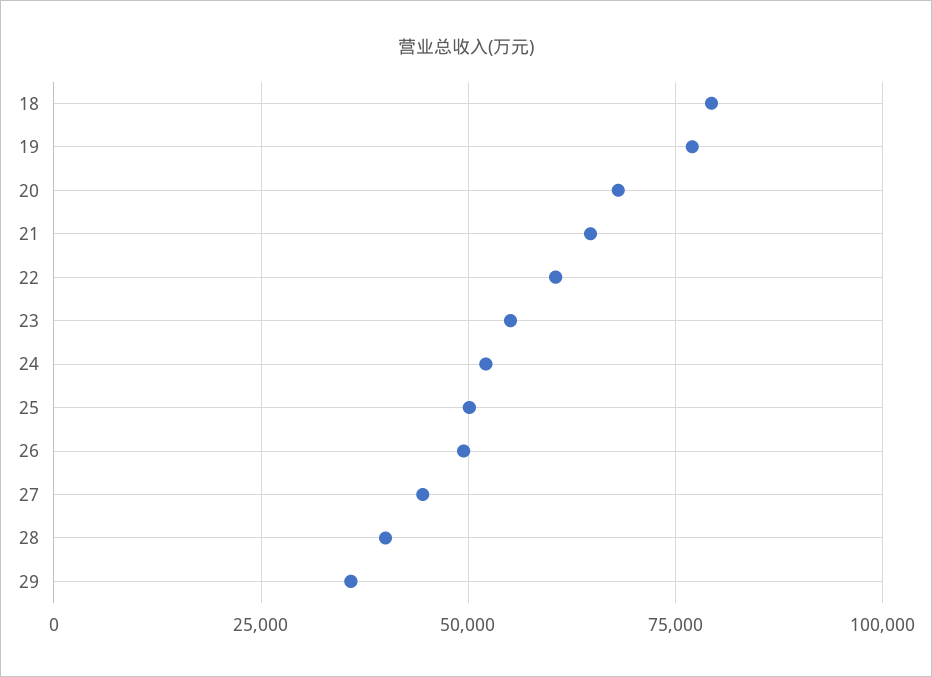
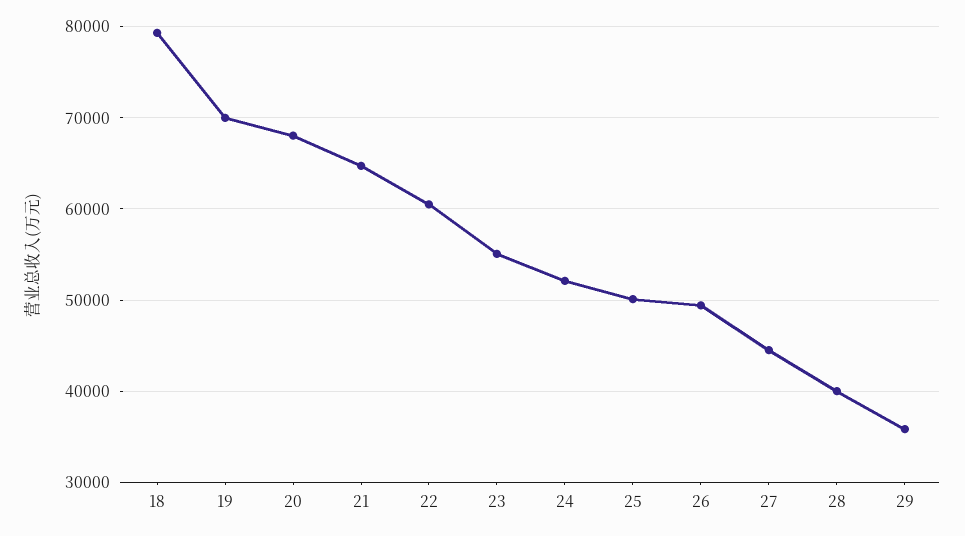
  {
    "18": 79000,
-   "19": 77500,
+   "19": 70000,
    "20": 68000,
    "21": 65000,
    "22": 61000,
    "23": 55000,
    "24": 52000,
    "25": 50000,
    "26": 49000,
    "27": 44000,
    "28": 40000,
    "29": 36000
  }

